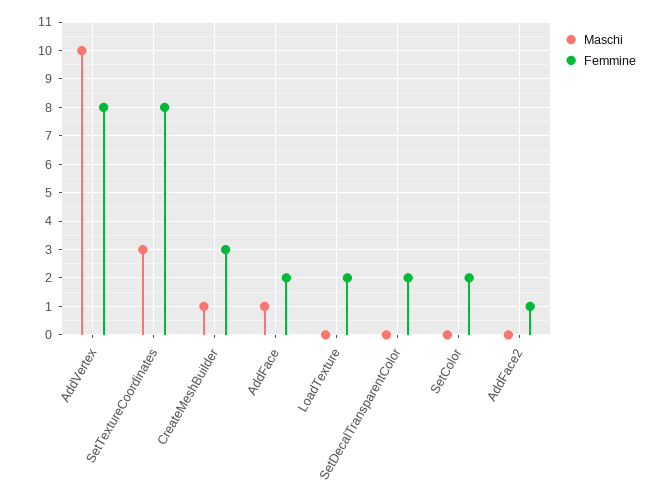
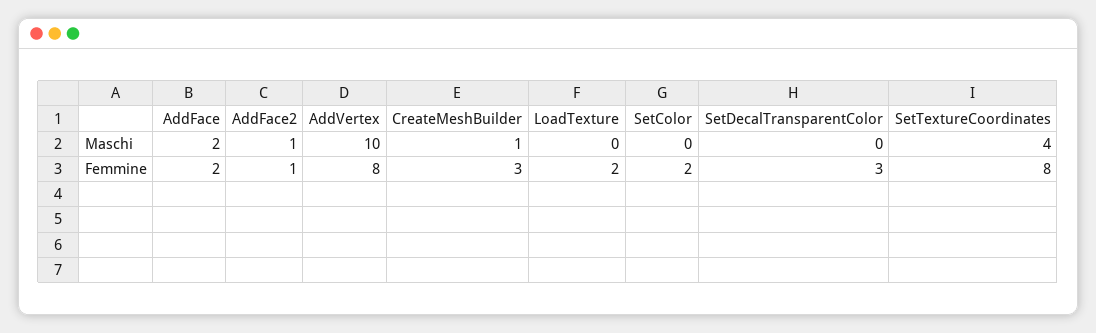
  {
    "Maschi": {
      "AddVertex": 10,
-     "SetTextureCoordinates": 3,
+     "SetTextureCoordinates": 4,
      "CreateMeshBuilder": 1,
-     "AddFace": 1,
+     "AddFace": 2,
      "LoadTexture": 0,
      "SetDecalTransparentColor": 0,
      "SetColor": 0,
-     "AddFace2": 0
+     "AddFace2": 1
    },
    "Femmine": {
      "AddVertex": 8,
      "SetTextureCoordinates": 8,
      "CreateMeshBuilder": 3,
      "AddFace": 2,
      "LoadTexture": 2,
-     "SetDecalTransparentColor": 2,
+     "SetDecalTransparentColor": 3,
      "SetColor": 2,
      "AddFace2": 1
    }
  }

